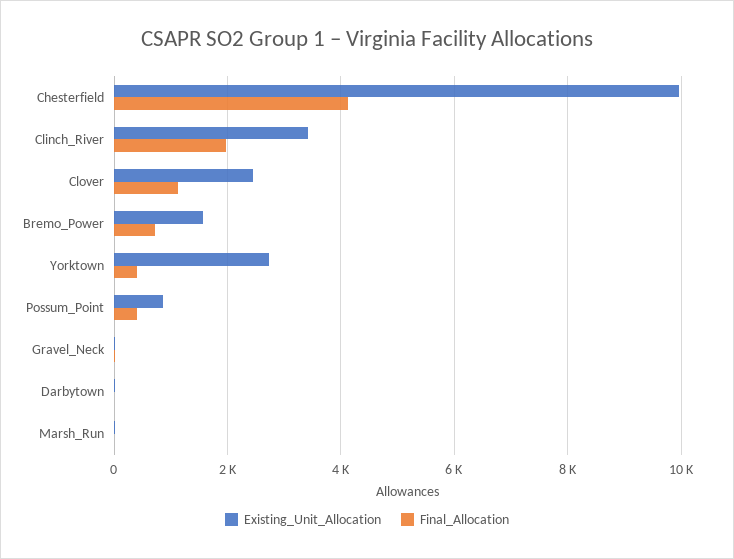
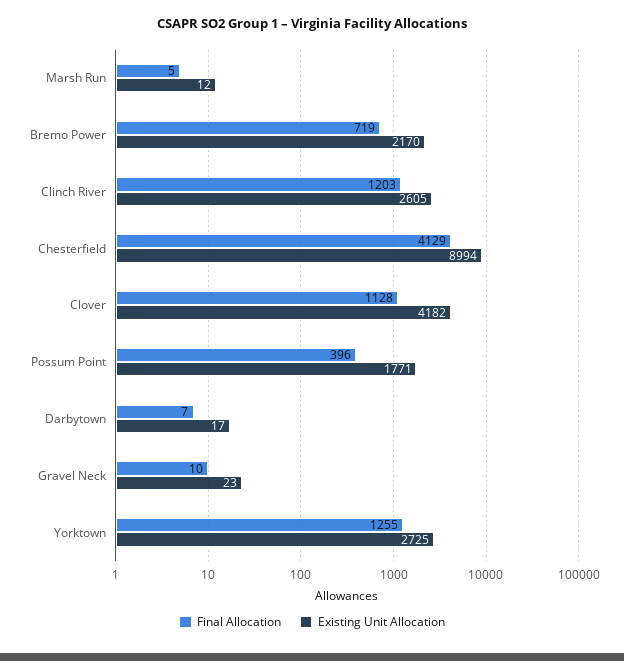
  {
    "Existing_Unit_Allocation": {
-     "Chesterfield": 10000,
+     "Chesterfield": 8994,
-     "Clinch_River": 3400,
+     "Clinch_River": 2605,
-     "Clover": 2400,
+     "Clover": 4182,
-     "Bremo_Power": 1600,
+     "Bremo_Power": 2170,
      "Yorktown": 2725,
-     "Possum_Point": 800,
+     "Possum_Point": 1771,
      "Gravel_Neck": 23,
      "Darbytown": 17,
      "Marsh_Run": 12
    },
    "Final_Allocation": {
      "Chesterfield": 4129,
-     "Clinch_River": 2000,
+     "Clinch_River": 1203,
      "Clover": 1128,
      "Bremo_Power": 719,
-     "Yorktown": 400,
+     "Yorktown": 1255,
      "Possum_Point": 396,
      "Gravel_Neck": 10,
      "Darbytown": 7,
      "Marsh_Run": 5
    }
  }

